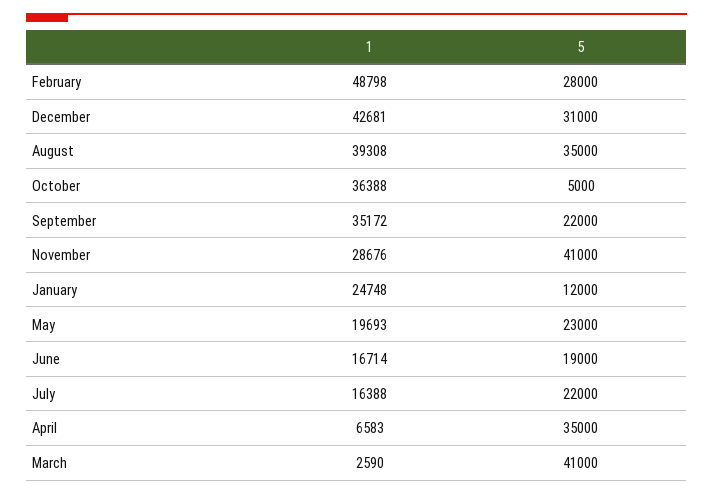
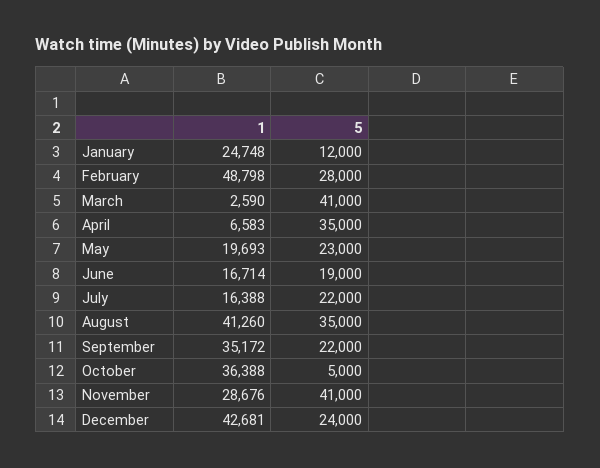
  {
    "1": {
      "February": 48798,
      "December": 42681,
-     "August": 39308,
+     "August": 41260,
      "October": 36388,
      "September": 35172,
      "November": 28676,
      "January": 24748,
      "May": 19693,
      "June": 16714,
      "July": 16388,
      "April": 6583,
      "March": 2590
    },
    "5": {
      "February": 28000,
-     "December": 31000,
+     "December": 24000,
      "August": 35000,
      "October": 5000,
      "September": 22000,
      "November": 41000,
      "January": 12000,
      "May": 23000,
      "June": 19000,
      "July": 22000,
      "April": 35000,
      "March": 41000
    }
  }

